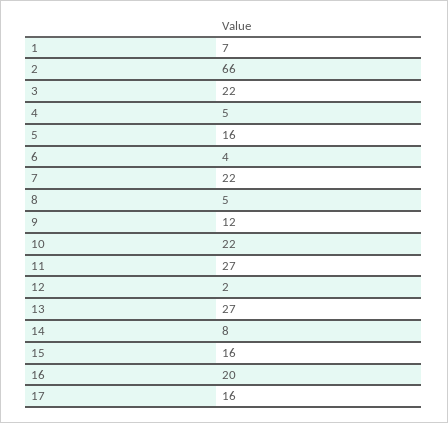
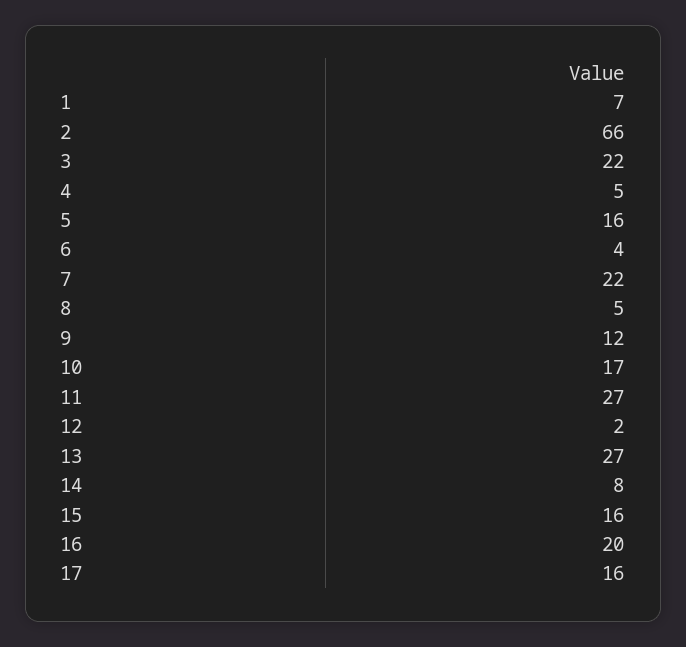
  {
    "1": 7,
    "2": 66,
    "3": 22,
    "4": 5,
    "5": 16,
    "6": 4,
    "7": 22,
    "8": 5,
    "9": 12,
-   "10": 22,
+   "10": 17,
    "11": 27,
    "12": 2,
    "13": 27,
    "14": 8,
    "15": 16,
    "16": 20,
    "17": 16
  }

